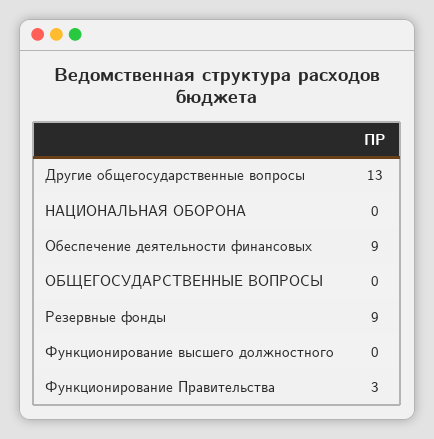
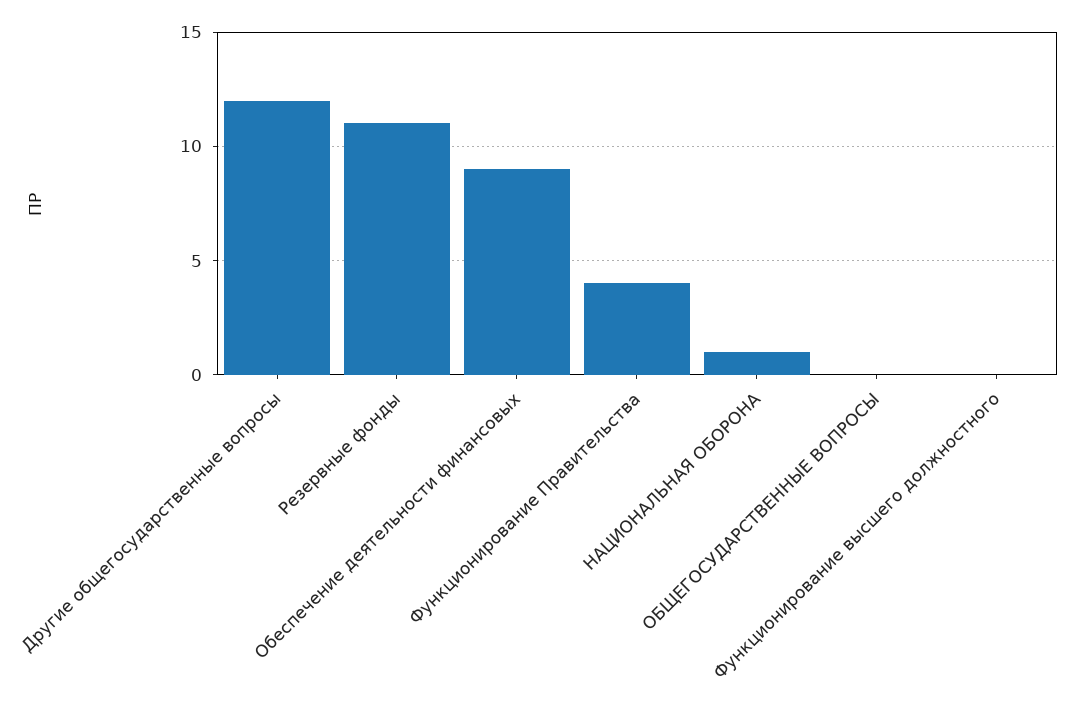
  {
-   "Другие общегосударственные вопросы": 13,
+   "Другие общегосударственные вопросы": 12,
-   "НАЦИОНАЛЬНАЯ ОБОРОНА": 0,
+   "НАЦИОНАЛЬНАЯ ОБОРОНА": 1,
    "Обеспечение деятельности финансовых": 9,
    "ОБЩЕГОСУДАРСТВЕННЫЕ ВОПРОСЫ": 0,
-   "Резервные фонды": 9,
+   "Резервные фонды": 11,
    "Функционирование высшего должностного": 0,
-   "Функционирование Правительства": 3
+   "Функционирование Правительства": 4
  }

